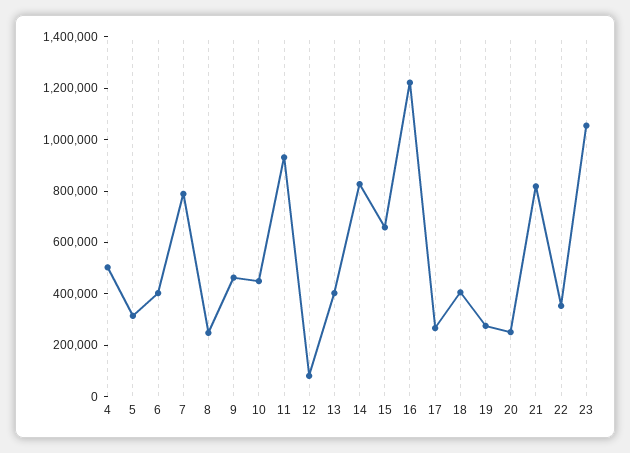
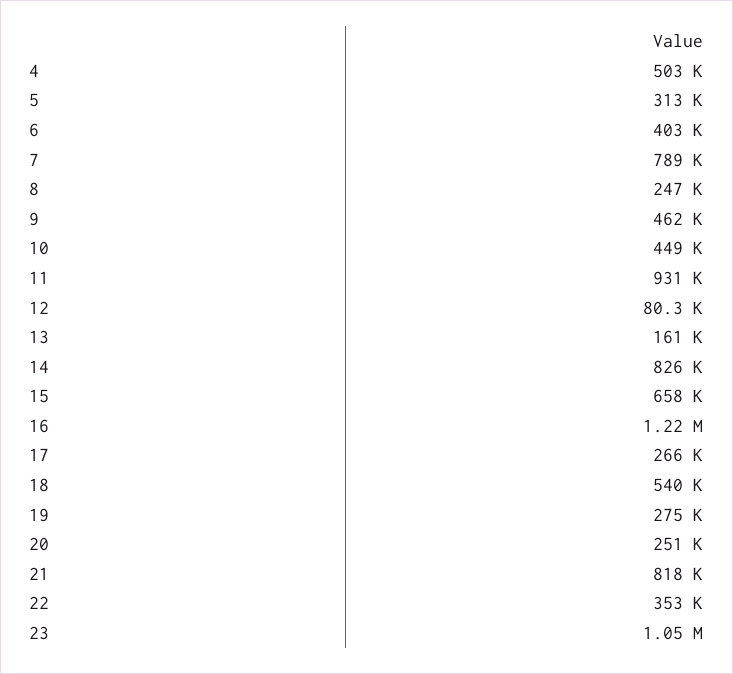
  {
    "4": 503000,
    "5": 313000,
    "6": 403000,
    "7": 789000,
    "8": 247000,
    "9": 462000,
    "10": 449000,
    "11": 931000,
    "12": 80300,
-   "13": 400000,
+   "13": 161000,
    "14": 826000,
    "15": 658000,
    "16": 1220000,
    "17": 266000,
-   "18": 400000,
+   "18": 540000,
    "19": 275000,
    "20": 251000,
    "21": 818000,
    "22": 353000,
    "23": 1050000
  }

